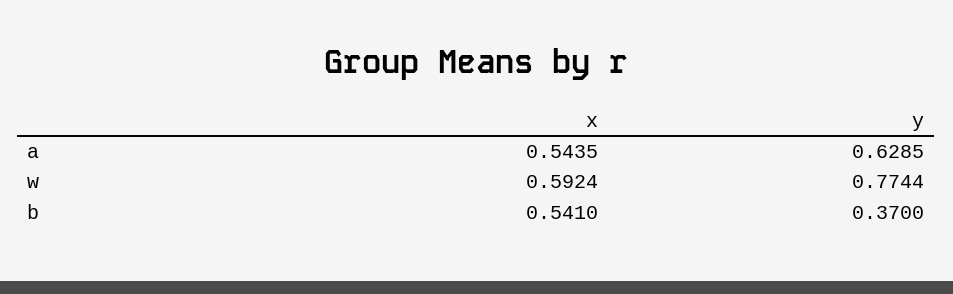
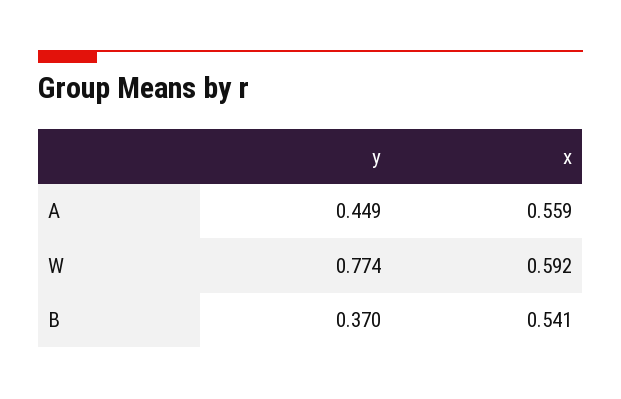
  {
    "x": {
-     "a": 0.5435,
+     "a": 0.559,
      "w": 0.5924,
      "b": 0.541
    },
    "y": {
-     "a": 0.6285,
+     "a": 0.449,
      "w": 0.7744,
      "b": 0.37
    }
  }

